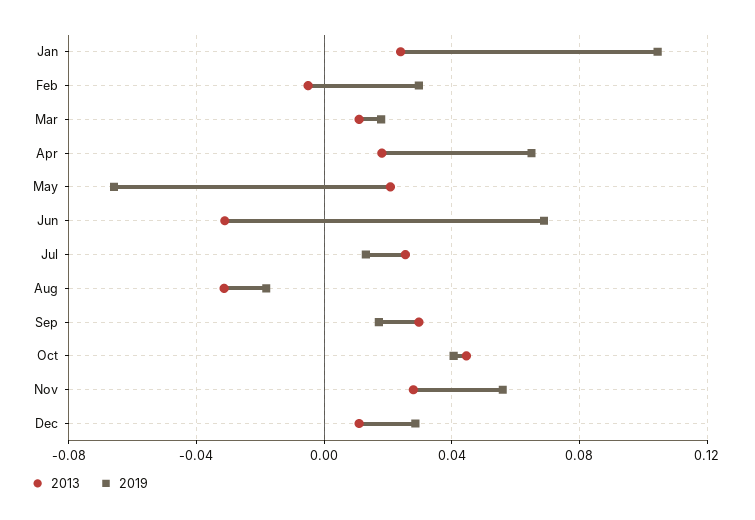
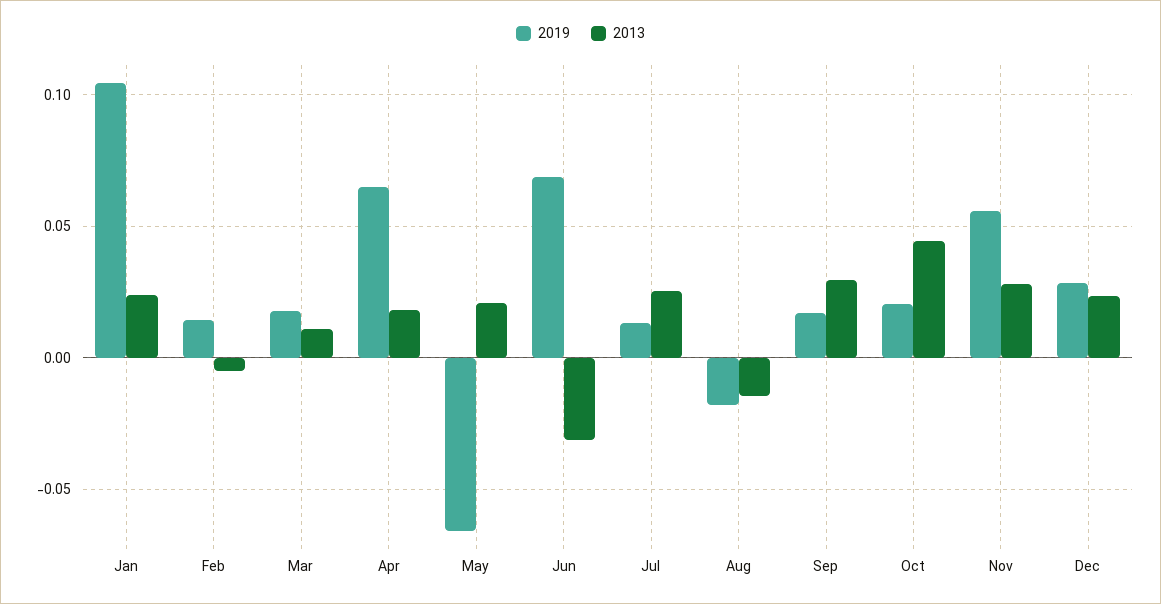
  {
    "2013": {
      "Jan": 0.025,
      "Feb": -0.005,
      "Mar": 0.01,
      "Apr": 0.02,
      "May": 0.02,
      "Jun": -0.03,
      "Jul": 0.025,
-     "Aug": -0.03,
+     "Aug": -0.015,
      "Sep": 0.03,
      "Oct": 0.045,
      "Nov": 0.03,
-     "Dec": 0.01
+     "Dec": 0.025
    },
    "2019": {
      "Jan": 0.105,
-     "Feb": 0.03,
+     "Feb": 0.015,
      "Mar": 0.02,
      "Apr": 0.065,
      "May": -0.065,
      "Jun": 0.07,
      "Jul": 0.015,
      "Aug": -0.02,
      "Sep": 0.015,
-     "Oct": 0.04,
+     "Oct": 0.02,
      "Nov": 0.055,
      "Dec": 0.03
    }
  }

